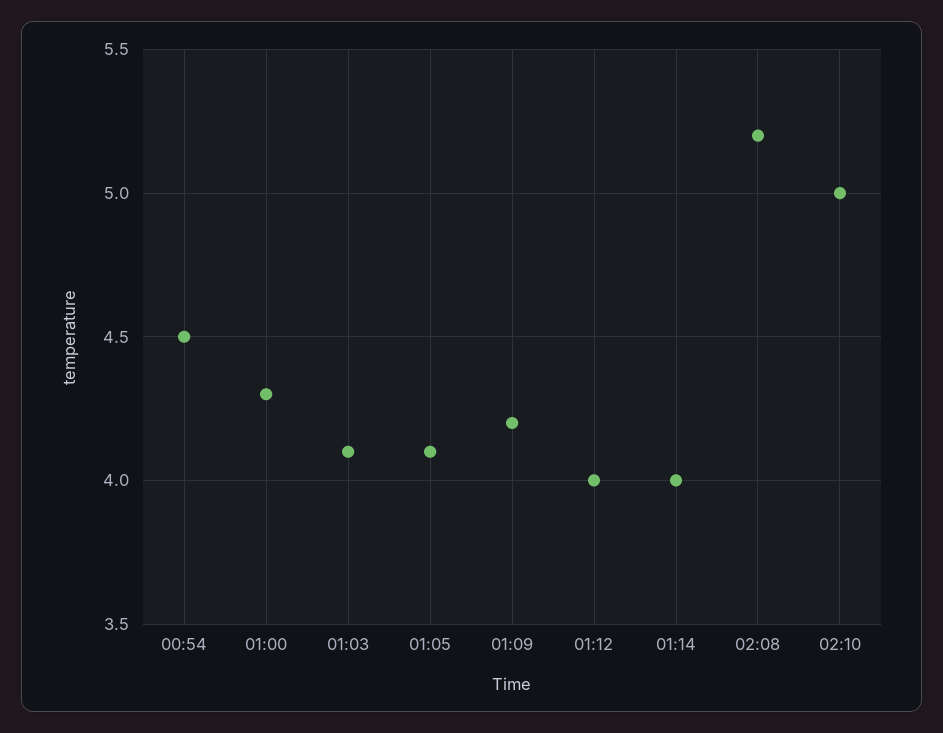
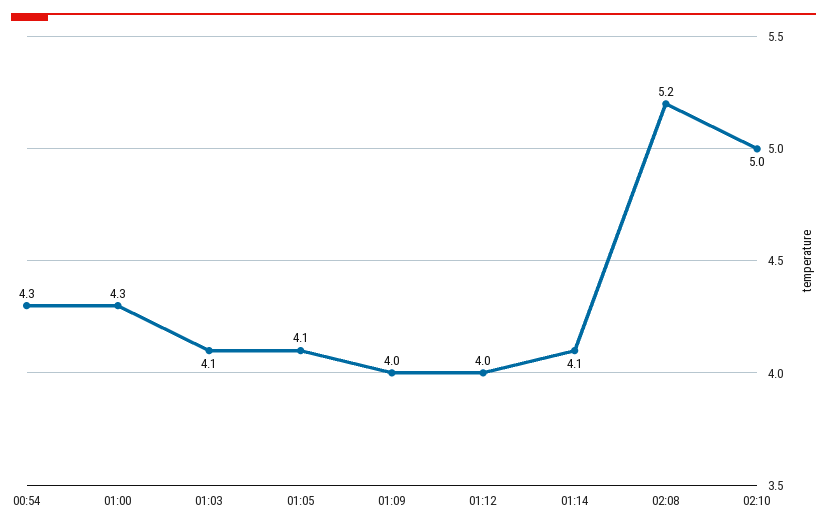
  {
-   "00:54": 4.5,
+   "00:54": 4.3,
    "01:00": 4.3,
    "01:03": 4.1,
    "01:05": 4.1,
-   "01:09": 4.2,
+   "01:09": 4,
    "01:12": 4,
-   "01:14": 4,
+   "01:14": 4.1,
    "02:08": 5.2,
    "02:10": 5
  }

